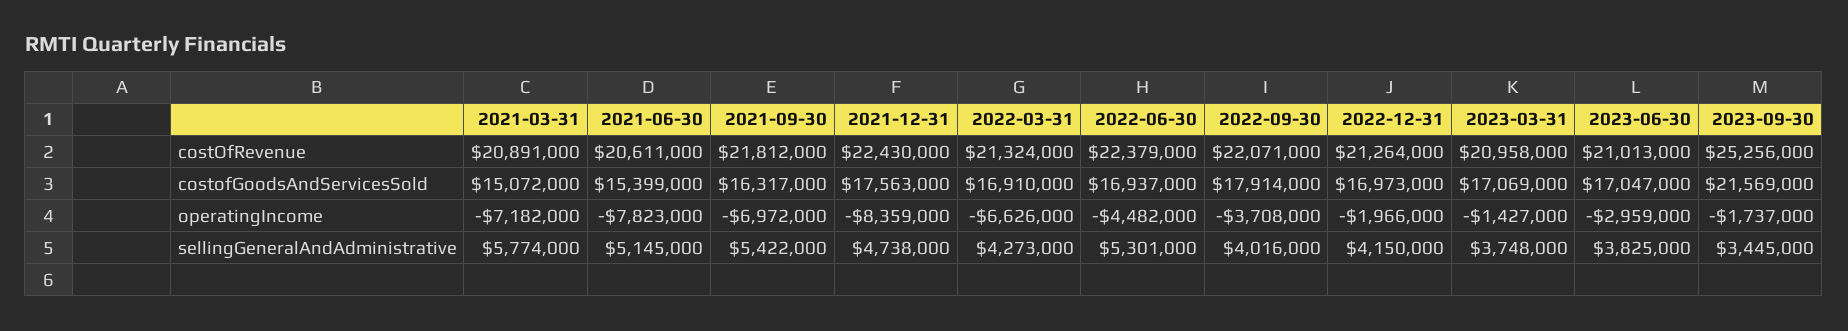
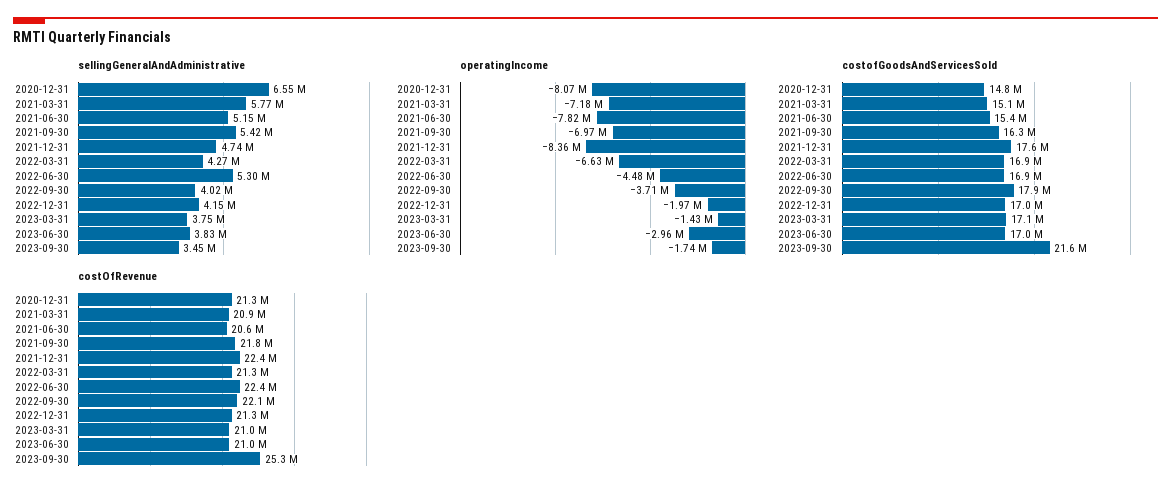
  {
    "costOfRevenue": {
      "2021-03-31": 20891000,
      "2021-06-30": 20611000,
      "2021-09-30": 21812000,
      "2021-12-31": 22430000,
      "2022-03-31": 21324000,
      "2022-06-30": 22379000,
      "2022-09-30": 22071000,
      "2022-12-31": 21264000,
      "2023-03-31": 20958000,
      "2023-06-30": 21013000,
-     "2023-09-30": 25256000
+     "2023-09-30": 25256000,
+     "2020-12-31": 21300000
    },
    "costofGoodsAndServicesSold": {
      "2021-03-31": 15072000,
      "2021-06-30": 15399000,
      "2021-09-30": 16317000,
      "2021-12-31": 17563000,
      "2022-03-31": 16910000,
      "2022-06-30": 16937000,
      "2022-09-30": 17914000,
      "2022-12-31": 16973000,
      "2023-03-31": 17069000,
      "2023-06-30": 17047000,
-     "2023-09-30": 21569000
+     "2023-09-30": 21569000,
+     "2020-12-31": 14800000
    },
    "operatingIncome": {
      "2021-03-31": -7182000,
      "2021-06-30": -7823000,
      "2021-09-30": -6972000,
      "2021-12-31": -8359000,
      "2022-03-31": -6626000,
      "2022-06-30": -4482000,
      "2022-09-30": -3708000,
      "2022-12-31": -1966000,
      "2023-03-31": -1427000,
      "2023-06-30": -2959000,
-     "2023-09-30": -1737000
+     "2023-09-30": -1737000,
+     "2020-12-31": -8070000
    },
    "sellingGeneralAndAdministrative": {
      "2021-03-31": 5774000,
      "2021-06-30": 5145000,
      "2021-09-30": 5422000,
      "2021-12-31": 4738000,
      "2022-03-31": 4273000,
      "2022-06-30": 5301000,
      "2022-09-30": 4016000,
      "2022-12-31": 4150000,
      "2023-03-31": 3748000,
      "2023-06-30": 3825000,
-     "2023-09-30": 3445000
+     "2023-09-30": 3445000,
+     "2020-12-31": 6550000
    }
  }

